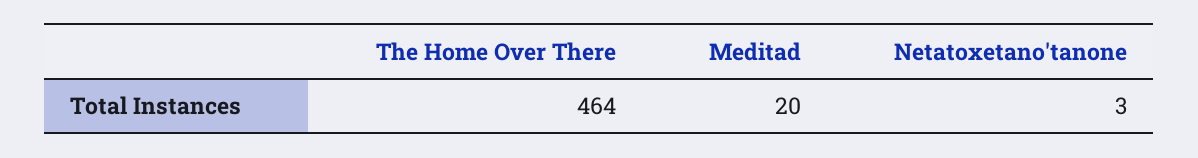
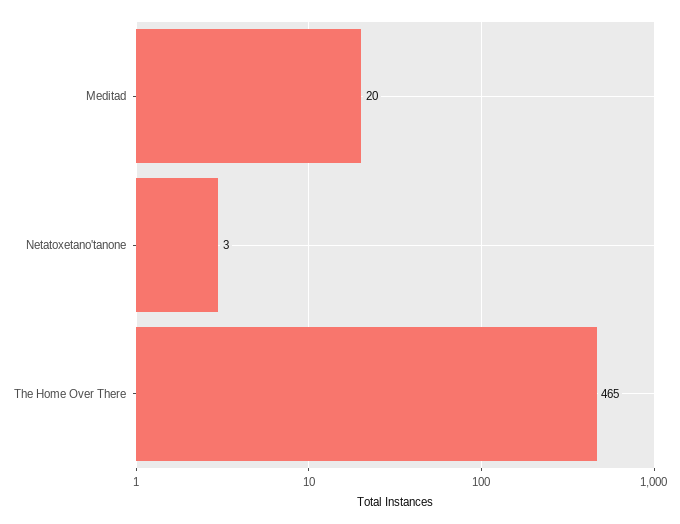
  {
-   "The Home Over There": 464,
+   "The Home Over There": 465,
    "Meditad": 20,
    "Netatoxetano'tanone": 3
  }

